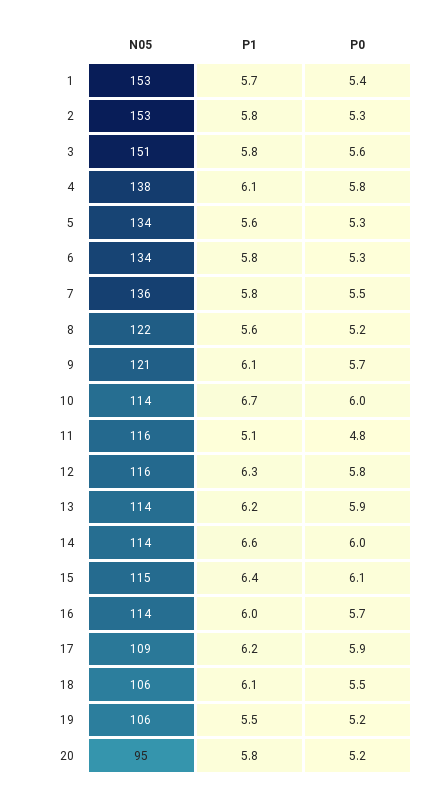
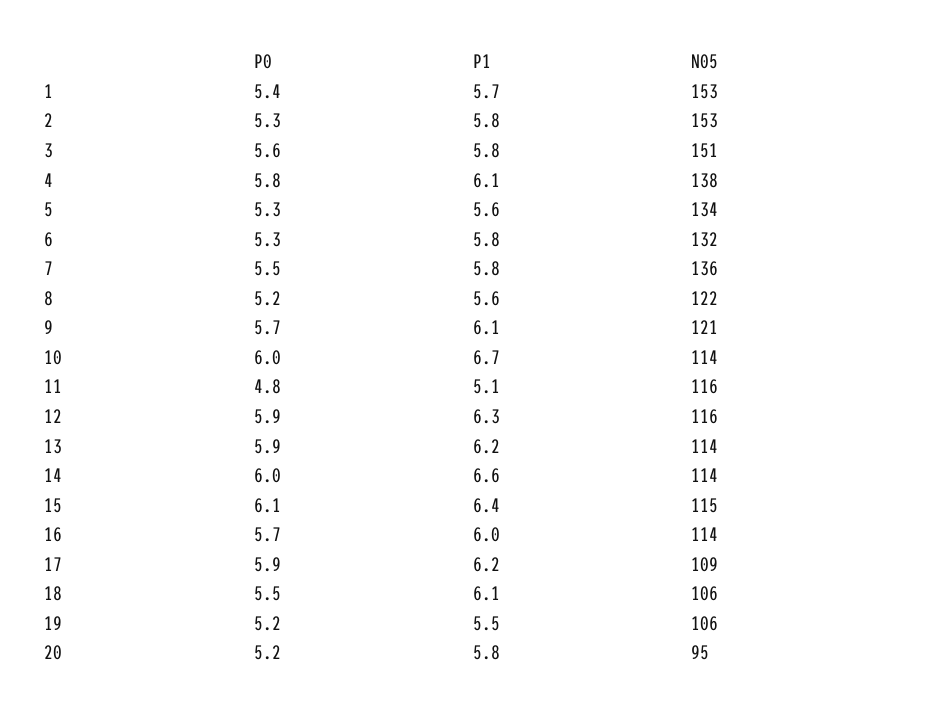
  {
    "N05": {
      "1": 153,
      "2": 153,
      "3": 151,
      "4": 138,
      "5": 134,
-     "6": 134,
+     "6": 132,
      "7": 136,
      "8": 122,
      "9": 121,
      "10": 114,
      "11": 116,
      "12": 116,
      "13": 114,
      "14": 114,
      "15": 115,
      "16": 114,
      "17": 109,
      "18": 106,
      "19": 106,
      "20": 95
    },
    "P1": {
      "1": 5.7,
      "2": 5.8,
      "3": 5.8,
      "4": 6.1,
      "5": 5.6,
      "6": 5.8,
      "7": 5.8,
      "8": 5.6,
      "9": 6.1,
      "10": 6.7,
      "11": 5.1,
      "12": 6.3,
      "13": 6.2,
      "14": 6.6,
      "15": 6.4,
      "16": 6,
      "17": 6.2,
      "18": 6.1,
      "19": 5.5,
      "20": 5.8
    },
    "P0": {
      "1": 5.4,
      "2": 5.3,
      "3": 5.6,
      "4": 5.8,
      "5": 5.3,
      "6": 5.3,
      "7": 5.5,
      "8": 5.2,
      "9": 5.7,
      "10": 6,
      "11": 4.8,
-     "12": 5.8,
+     "12": 5.9,
      "13": 5.9,
      "14": 6,
      "15": 6.1,
      "16": 5.7,
      "17": 5.9,
      "18": 5.5,
      "19": 5.2,
      "20": 5.2
    }
  }

